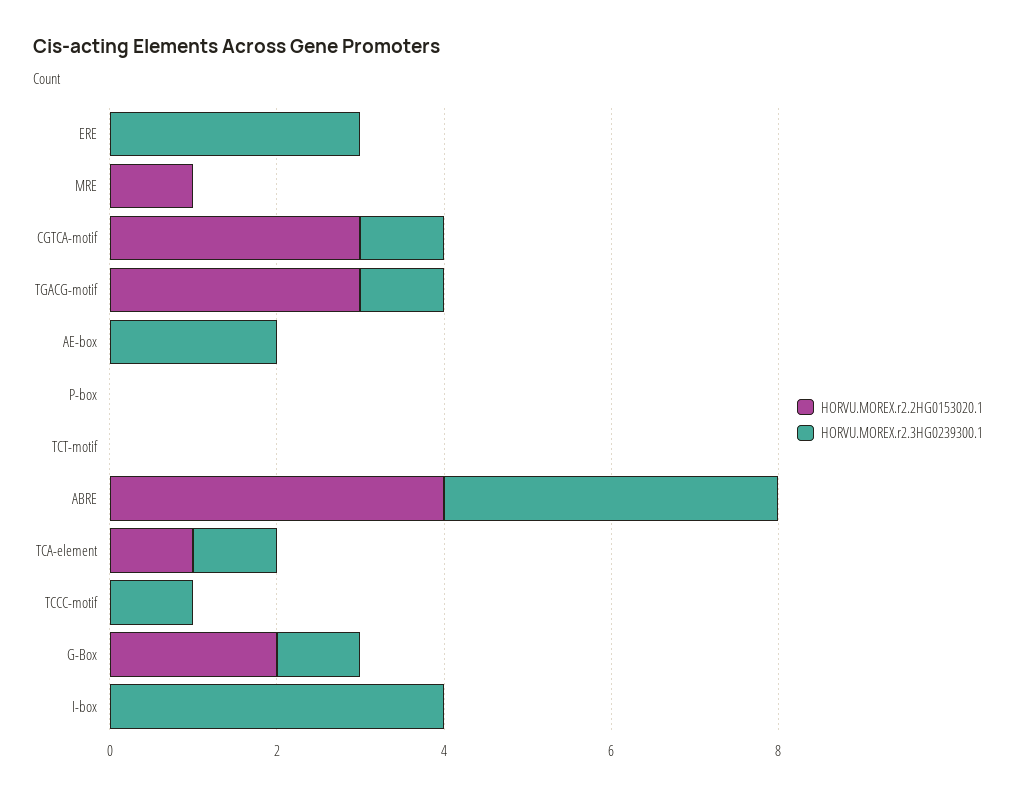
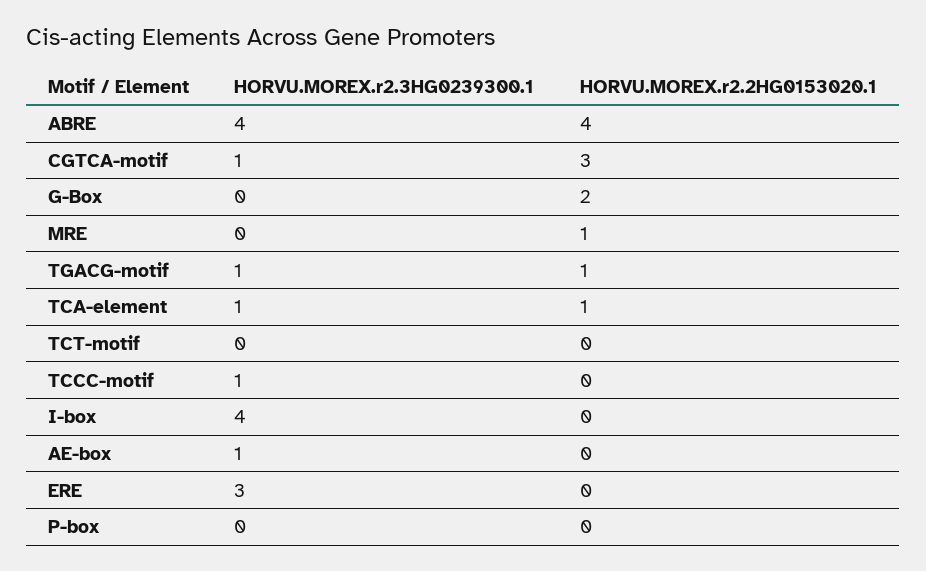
  {
    "HORVU.MOREX.r2.2HG0153020.1": {
      "ERE": 0,
      "MRE": 1,
      "CGTCA-motif": 3,
-     "TGACG-motif": 3,
+     "TGACG-motif": 1,
      "AE-box": 0,
      "P-box": 0,
      "TCT-motif": 0,
      "ABRE": 4,
      "TCA-element": 1,
      "TCCC-motif": 0,
      "G-Box": 2,
      "I-box": 0
    },
    "HORVU.MOREX.r2.3HG0239300.1": {
      "ERE": 3,
      "MRE": 0,
      "CGTCA-motif": 1,
      "TGACG-motif": 1,
-     "AE-box": 2,
+     "AE-box": 1,
      "P-box": 0,
      "TCT-motif": 0,
      "ABRE": 4,
      "TCA-element": 1,
      "TCCC-motif": 1,
-     "G-Box": 1,
+     "G-Box": 0,
      "I-box": 4
    }
  }

